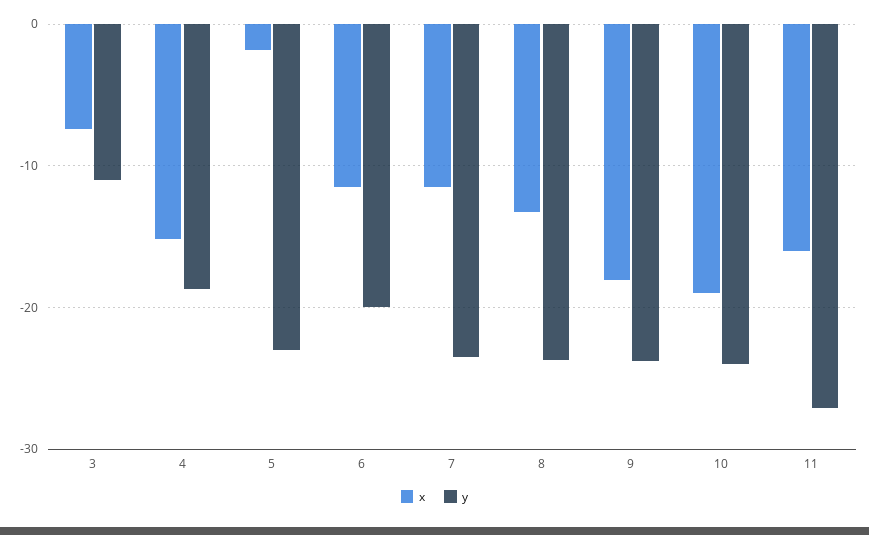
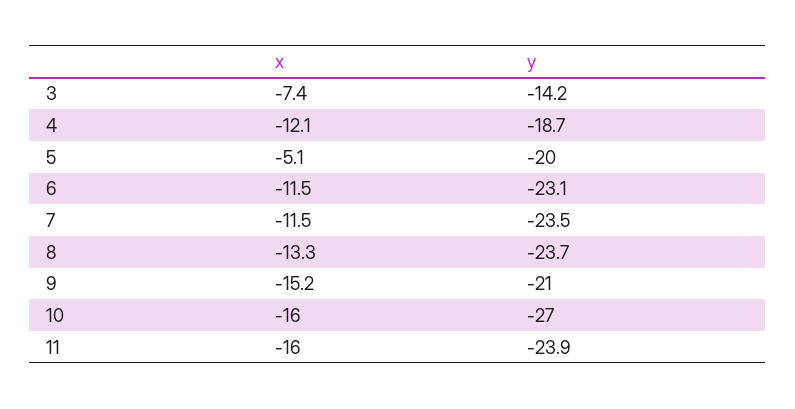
  {
    "x": {
      "3": -7.4,
-     "4": -15,
+     "4": -12.1,
-     "5": -2,
+     "5": -5.1,
      "6": -11.5,
      "7": -11.5,
      "8": -13.3,
-     "9": -18,
+     "9": -15.2,
-     "10": -19,
+     "10": -16,
      "11": -16
    },
    "y": {
-     "3": -11,
+     "3": -14.2,
      "4": -18.7,
-     "5": -23,
+     "5": -20,
-     "6": -20,
+     "6": -23.1,
      "7": -23.5,
      "8": -23.7,
-     "9": -24,
+     "9": -21,
-     "10": -24,
+     "10": -27,
-     "11": -27
+     "11": -23.9
    }
  }

